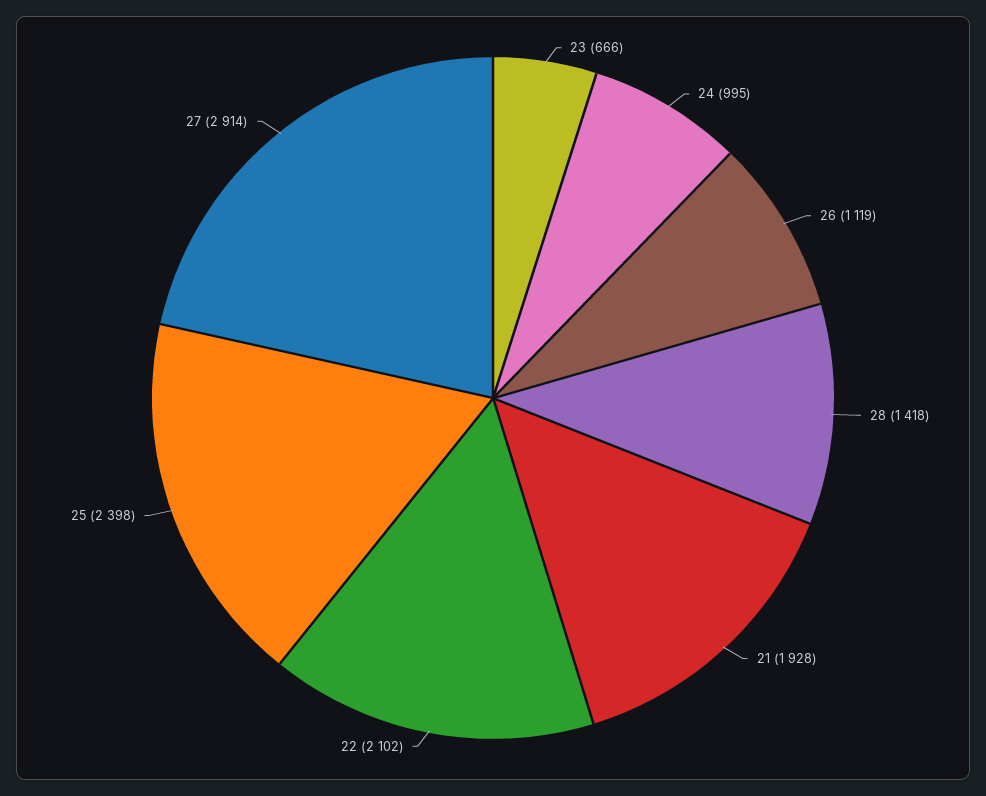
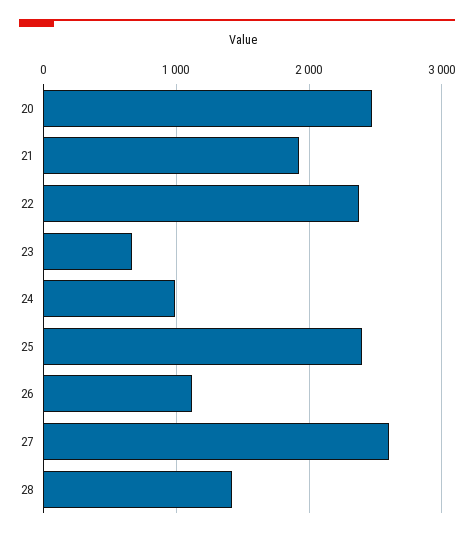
  {
    "23": 666,
    "24": 995,
    "26": 1119,
    "28": 1418,
    "21": 1928,
-   "22": 2102,
+   "22": 2400,
    "25": 2398,
-   "27": 2914
+   "27": 2600,
+   "20": 2500
  }

